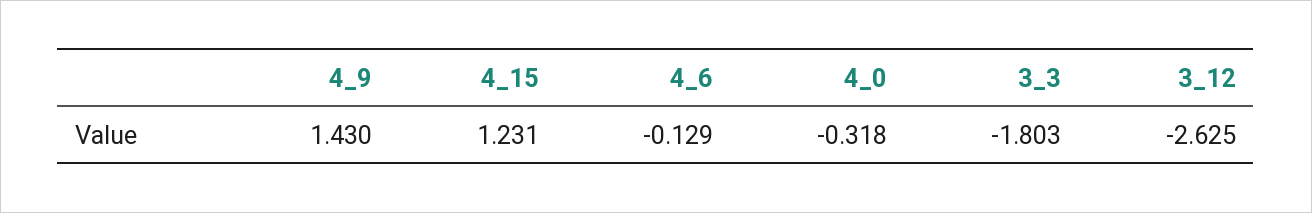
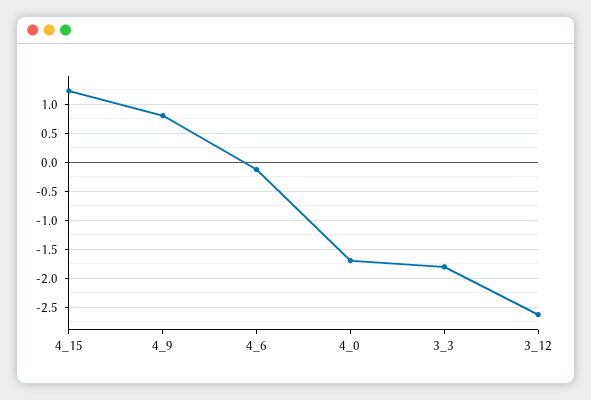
  {
-   "4_9": 1.43,
+   "4_9": 0.75,
    "4_15": 1.231,
    "4_6": -0.129,
-   "4_0": -0.318,
+   "4_0": -1.75,
    "3_3": -1.803,
    "3_12": -2.625
  }

